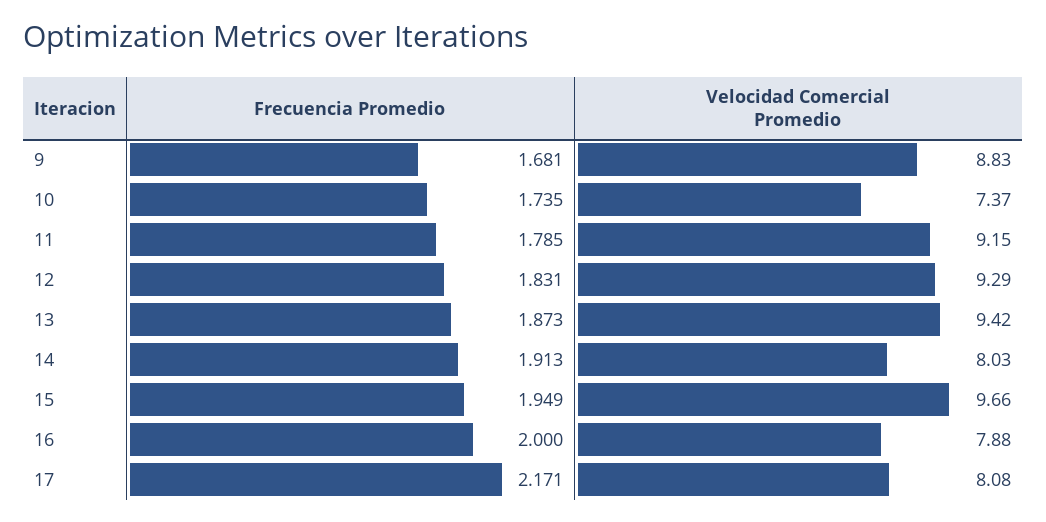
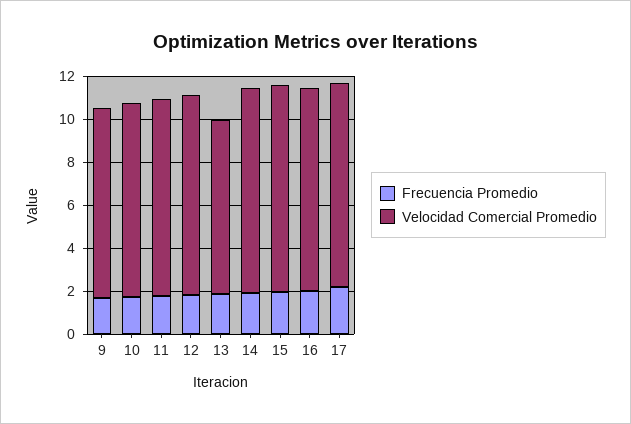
  {
    "Frecuencia Promedio": {
      "9": 1.681,
      "10": 1.735,
      "11": 1.785,
      "12": 1.831,
      "13": 1.873,
      "14": 1.913,
      "15": 1.949,
      "16": 2,
      "17": 2.171
    },
    "Velocidad Comercial Promedio": {
      "9": 8.83,
-     "10": 7.37,
+     "10": 9,
      "11": 9.15,
      "12": 9.29,
-     "13": 9.42,
+     "13": 8,
-     "14": 8.03,
+     "14": 9.5,
      "15": 9.66,
-     "16": 7.88,
+     "16": 9.5,
-     "17": 8.08
+     "17": 9.5
    }
  }

